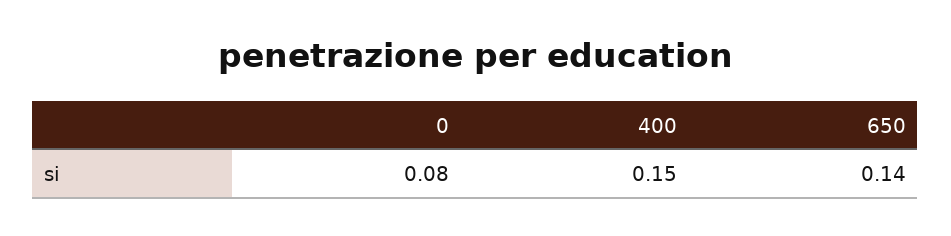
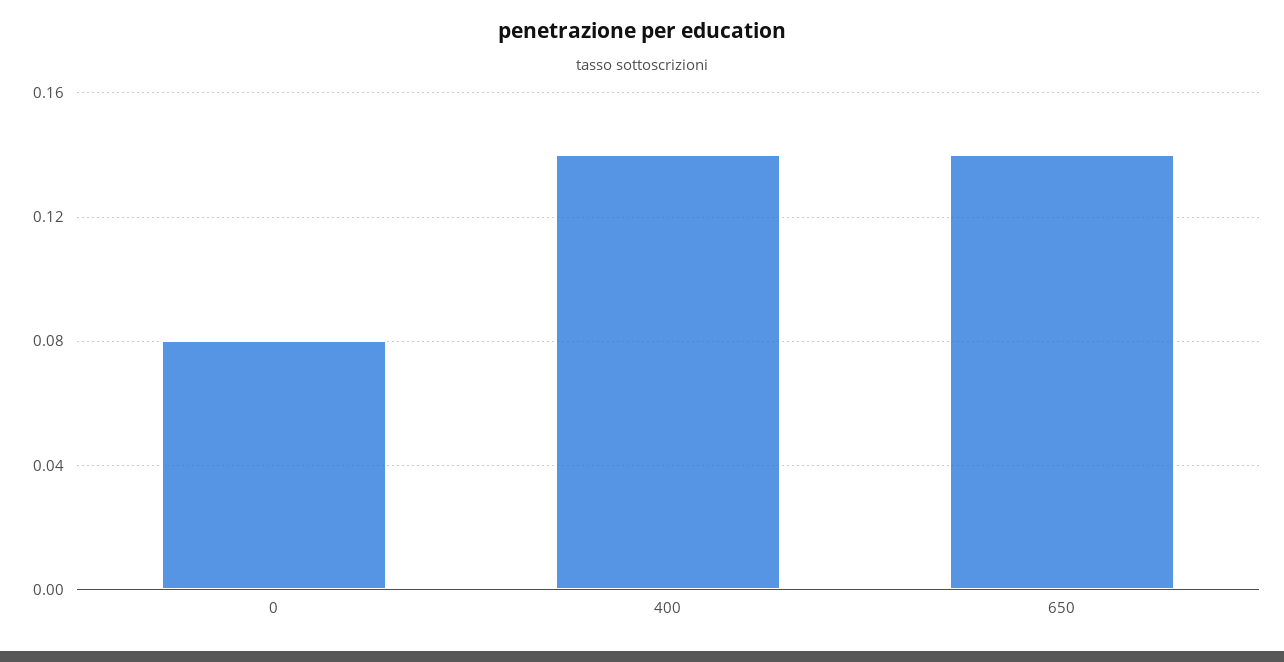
  {
    "0": 0.08,
-   "400": 0.15,
+   "400": 0.14,
    "650": 0.14
  }

